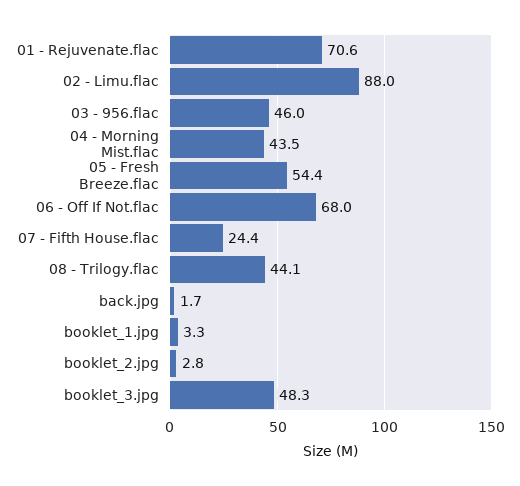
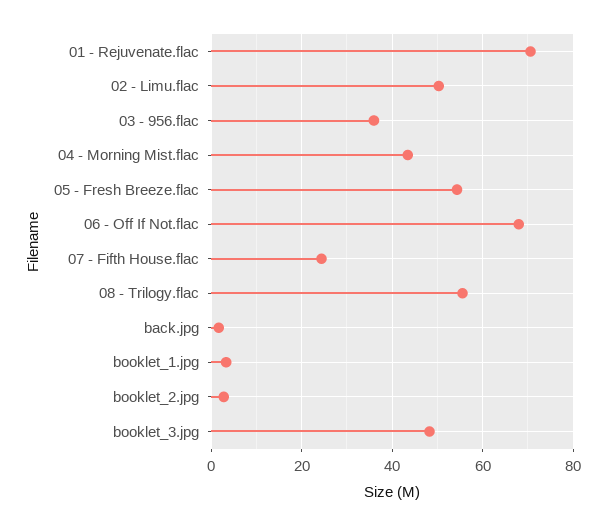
  {
    "01 - Rejuvenate.flac": 70.6,
-   "02 - Limu.flac": 88,
+   "02 - Limu.flac": 50,
-   "03 - 956.flac": 46,
+   "03 - 956.flac": 36,
    "04 - Morning Mist.flac": 43.5,
    "05 - Fresh Breeze.flac": 54.4,
    "06 - Off If Not.flac": 68,
    "07 - Fifth House.flac": 24.4,
-   "08 - Trilogy.flac": 44.1,
+   "08 - Trilogy.flac": 56,
    "back.jpg": 1.7,
    "booklet_1.jpg": 3.3,
    "booklet_2.jpg": 2.8,
    "booklet_3.jpg": 48.3
  }

